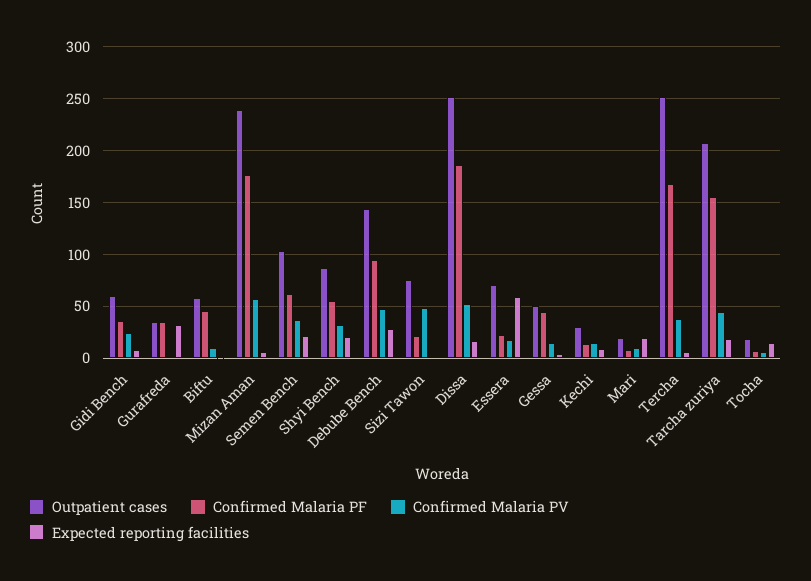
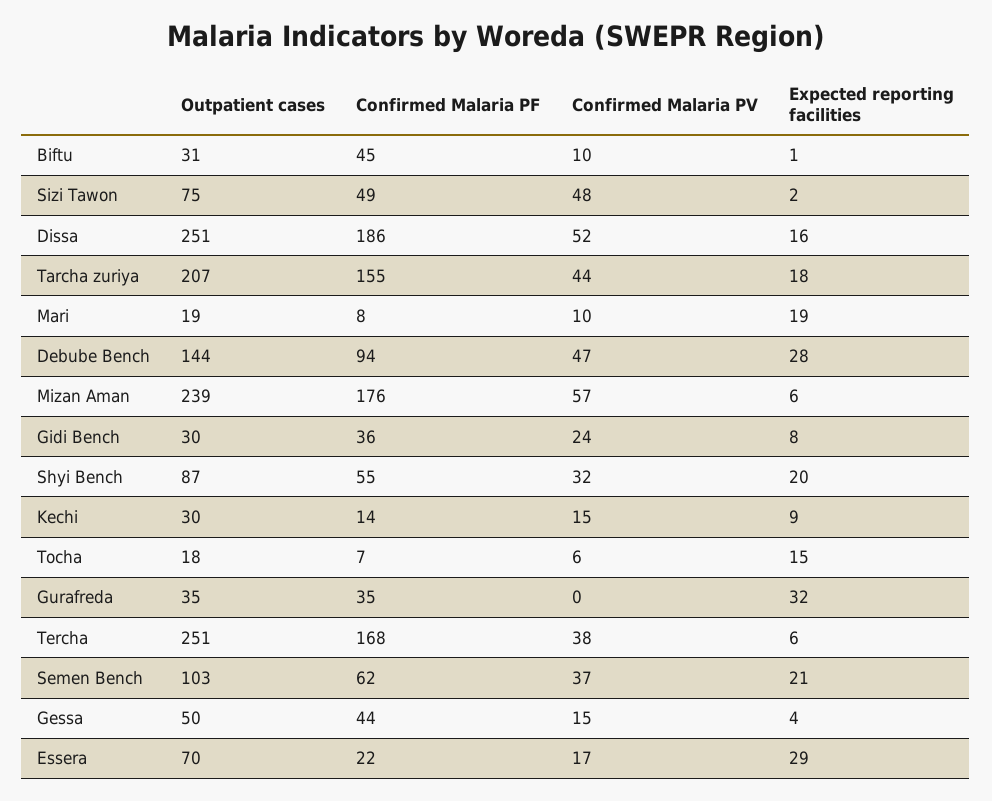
  {
    "Outpatient cases": {
-     "Gidi Bench": 60,
+     "Gidi Bench": 30,
      "Gurafreda": 35,
-     "Biftu": 60,
+     "Biftu": 31,
      "Mizan Aman": 239,
      "Semen Bench": 103,
      "Shyi Bench": 87,
      "Debube Bench": 144,
      "Sizi Tawon": 75,
      "Dissa": 251,
      "Essera": 70,
      "Gessa": 50,
      "Kechi": 30,
      "Mari": 19,
      "Tercha": 251,
      "Tarcha zuriya": 207,
      "Tocha": 18
    },
    "Confirmed Malaria PF": {
      "Gidi Bench": 36,
      "Gurafreda": 35,
      "Biftu": 45,
      "Mizan Aman": 176,
      "Semen Bench": 62,
      "Shyi Bench": 55,
      "Debube Bench": 94,
-     "Sizi Tawon": 20,
+     "Sizi Tawon": 49,
      "Dissa": 186,
      "Essera": 22,
      "Gessa": 44,
      "Kechi": 14,
      "Mari": 8,
      "Tercha": 168,
      "Tarcha zuriya": 155,
      "Tocha": 7
    },
    "Confirmed Malaria PV": {
      "Gidi Bench": 24,
      "Gurafreda": 0,
      "Biftu": 10,
      "Mizan Aman": 57,
      "Semen Bench": 37,
      "Shyi Bench": 32,
      "Debube Bench": 47,
      "Sizi Tawon": 48,
      "Dissa": 52,
      "Essera": 17,
      "Gessa": 15,
      "Kechi": 15,
      "Mari": 10,
      "Tercha": 38,
      "Tarcha zuriya": 44,
      "Tocha": 6
    },
    "Expected reporting facilities": {
      "Gidi Bench": 8,
      "Gurafreda": 32,
      "Biftu": 1,
      "Mizan Aman": 6,
      "Semen Bench": 21,
      "Shyi Bench": 20,
      "Debube Bench": 28,
      "Sizi Tawon": 2,
      "Dissa": 16,
-     "Essera": 60,
+     "Essera": 29,
      "Gessa": 4,
      "Kechi": 9,
      "Mari": 19,
      "Tercha": 6,
      "Tarcha zuriya": 18,
      "Tocha": 15
    }
  }

